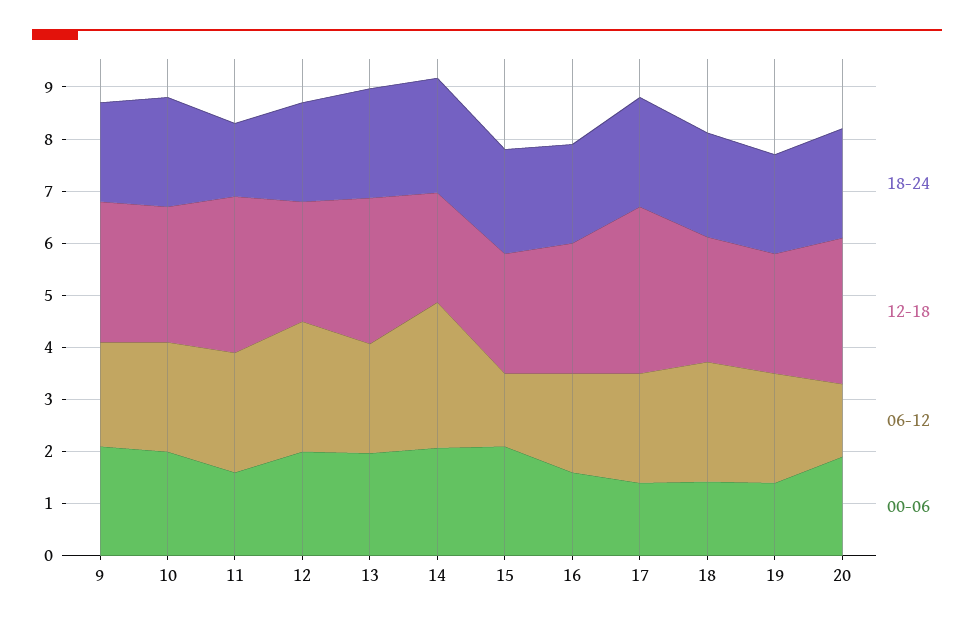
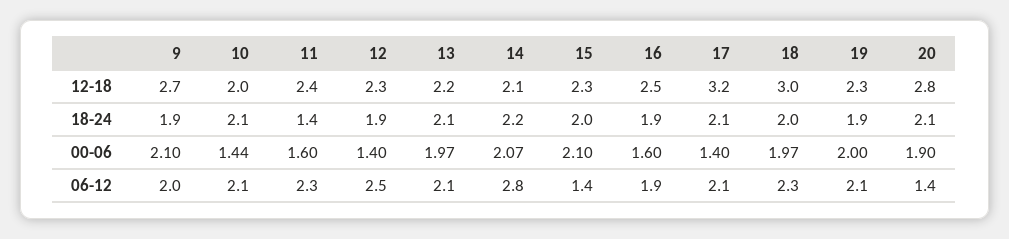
  {
    "18-24": {
      "9": 1.9,
      "10": 2.1,
      "11": 1.4,
      "12": 1.9,
      "13": 2.1,
      "14": 2.2,
      "15": 2,
      "16": 1.9,
      "17": 2.1,
      "18": 2,
      "19": 1.9,
      "20": 2.1
    },
    "12-18": {
      "9": 2.7,
-     "10": 2.6,
+     "10": 2,
-     "11": 3,
+     "11": 2.4,
      "12": 2.3,
-     "13": 2.8,
+     "13": 2.2,
      "14": 2.1,
      "15": 2.3,
      "16": 2.5,
      "17": 3.2,
-     "18": 2.4,
+     "18": 3,
      "19": 2.3,
      "20": 2.8
    },
    "06-12": {
      "9": 2,
      "10": 2.1,
      "11": 2.3,
      "12": 2.5,
      "13": 2.1,
      "14": 2.8,
      "15": 1.4,
      "16": 1.9,
      "17": 2.1,
      "18": 2.3,
      "19": 2.1,
      "20": 1.4
    },
    "00-06": {
      "9": 2.1,
-     "10": 2,
+     "10": 1.44,
      "11": 1.6,
-     "12": 2,
+     "12": 1.4,
      "13": 1.97,
      "14": 2.07,
      "15": 2.1,
      "16": 1.6,
      "17": 1.4,
-     "18": 1.4,
+     "18": 1.97,
-     "19": 1.4,
+     "19": 2,
      "20": 1.9
    }
  }

